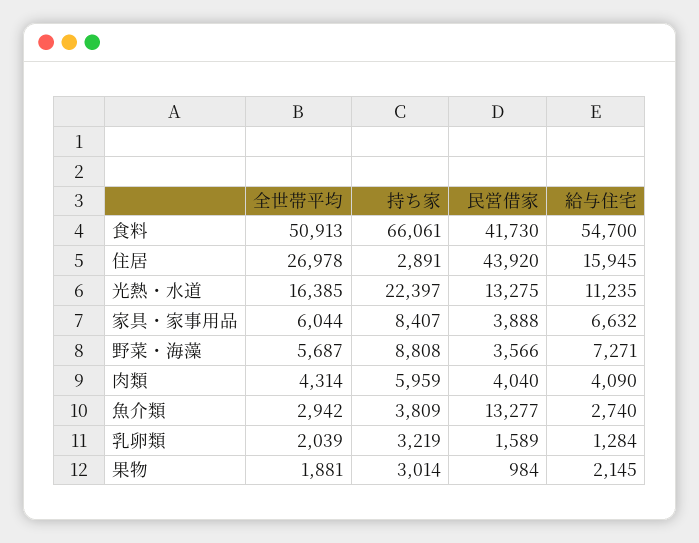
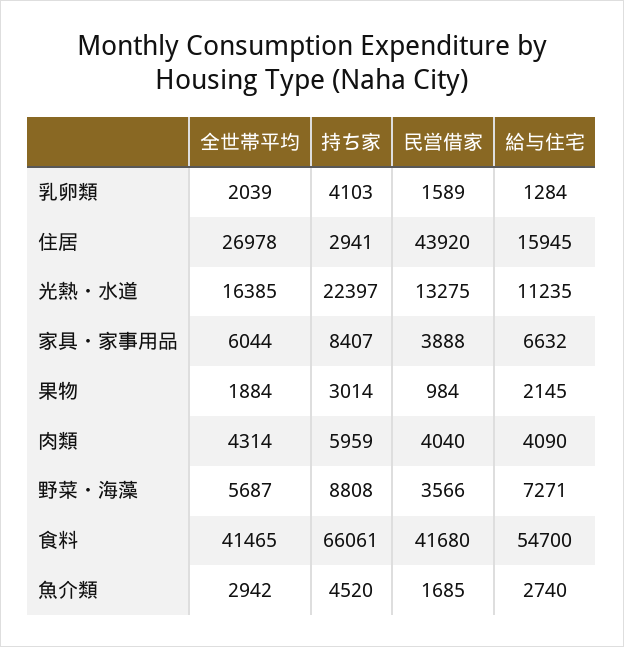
  {
    "全世帯平均": {
-     "食料": 50913,
+     "食料": 41465,
      "住居": 26978,
      "光熱・水道": 16385,
      "家具・家事用品": 6044,
      "野菜・海藻": 5687,
      "肉類": 4314,
      "魚介類": 2942,
      "乳卵類": 2039,
-     "果物": 1881
+     "果物": 1884
    },
    "持ち家": {
      "食料": 66061,
-     "住居": 2891,
+     "住居": 2941,
      "光熱・水道": 22397,
      "家具・家事用品": 8407,
      "野菜・海藻": 8808,
      "肉類": 5959,
-     "魚介類": 3809,
+     "魚介類": 4520,
-     "乳卵類": 3219,
+     "乳卵類": 4103,
      "果物": 3014
    },
    "民営借家": {
-     "食料": 41730,
+     "食料": 41680,
      "住居": 43920,
      "光熱・水道": 13275,
      "家具・家事用品": 3888,
      "野菜・海藻": 3566,
      "肉類": 4040,
-     "魚介類": 13277,
+     "魚介類": 1685,
      "乳卵類": 1589,
      "果物": 984
    },
    "給与住宅": {
      "食料": 54700,
      "住居": 15945,
      "光熱・水道": 11235,
      "家具・家事用品": 6632,
      "野菜・海藻": 7271,
      "肉類": 4090,
      "魚介類": 2740,
      "乳卵類": 1284,
      "果物": 2145
    }
  }

